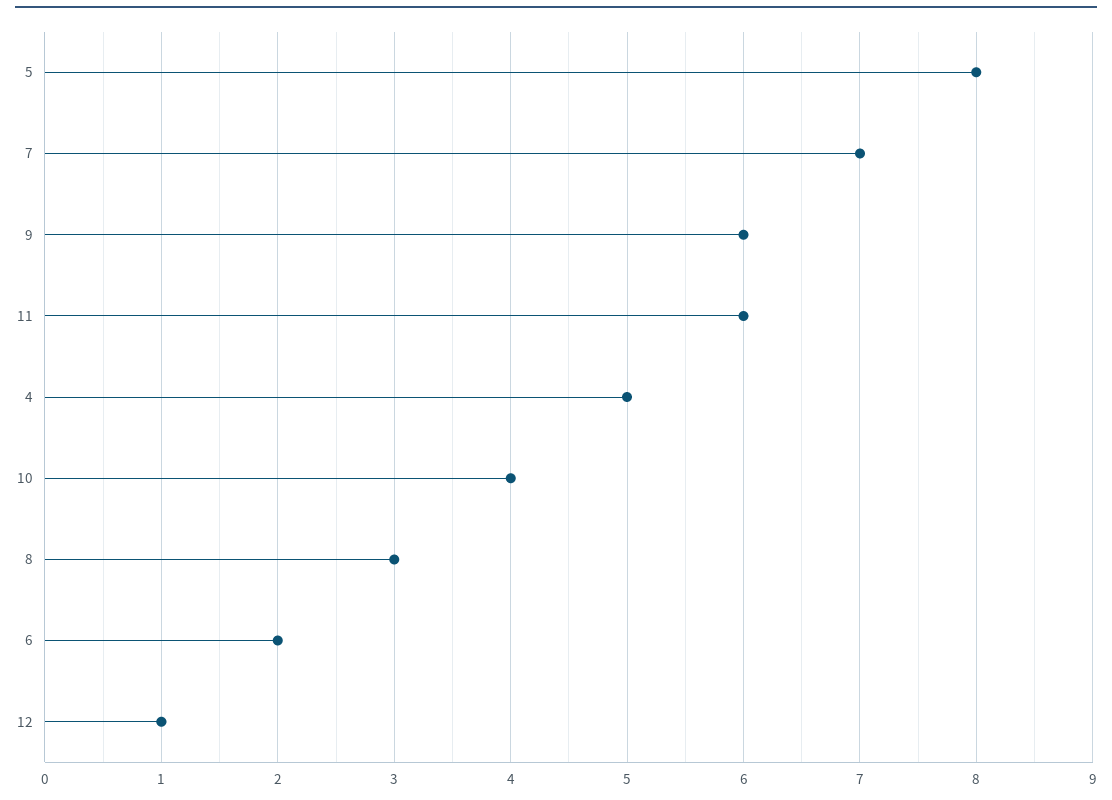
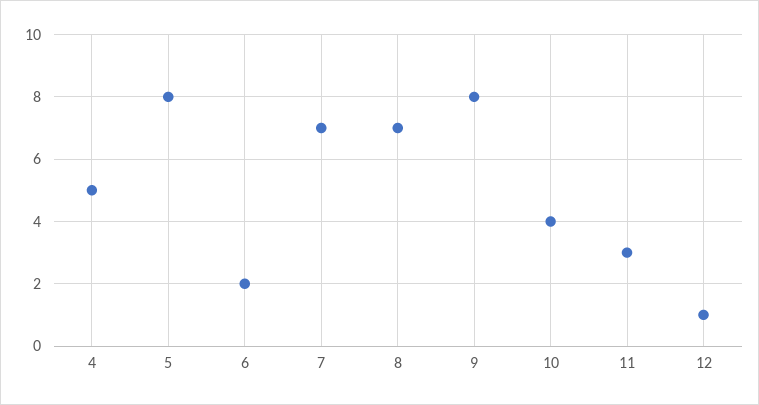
  {
    "5": 8,
    "7": 7,
-   "9": 6,
+   "9": 8,
-   "11": 6,
+   "11": 3,
    "4": 5,
    "10": 4,
-   "8": 3,
+   "8": 7,
    "6": 2,
    "12": 1
  }

